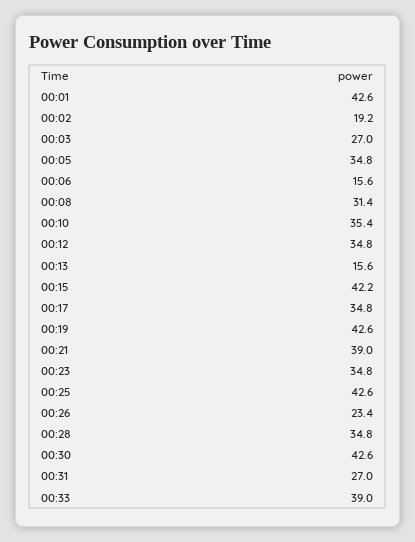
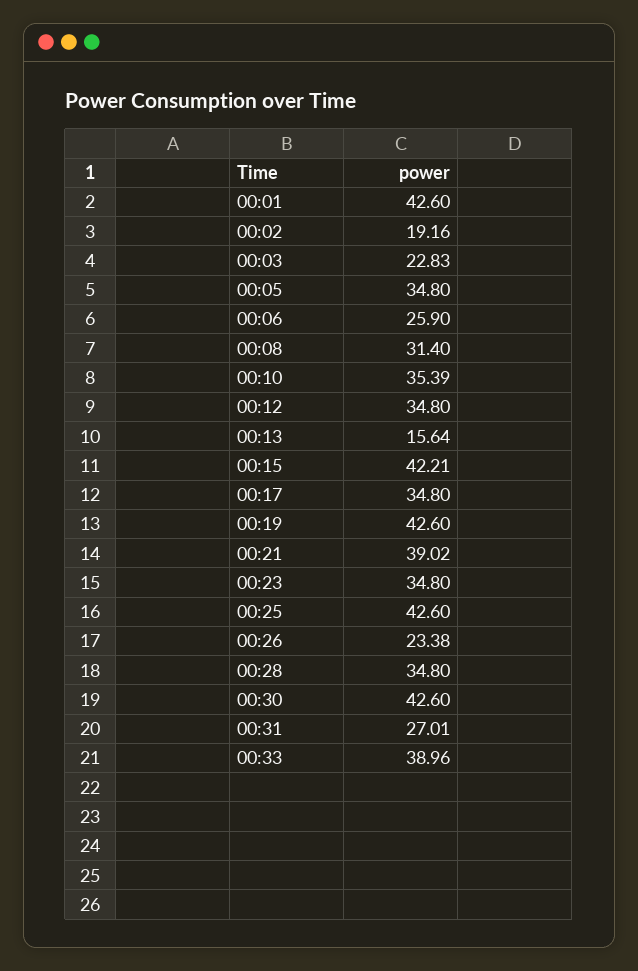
  {
    "00:01": 42.6,
    "00:02": 19.16,
-   "00:03": 27,
+   "00:03": 22.83,
    "00:05": 34.8,
-   "00:06": 15.6,
+   "00:06": 25.9,
    "00:08": 31.4,
    "00:10": 35.39,
    "00:12": 34.8,
    "00:13": 15.64,
    "00:15": 42.21,
    "00:17": 34.8,
    "00:19": 42.6,
    "00:21": 39.02,
    "00:23": 34.8,
    "00:25": 42.6,
    "00:26": 23.38,
    "00:28": 34.8,
    "00:30": 42.6,
    "00:31": 27.01,
    "00:33": 38.96
  }

